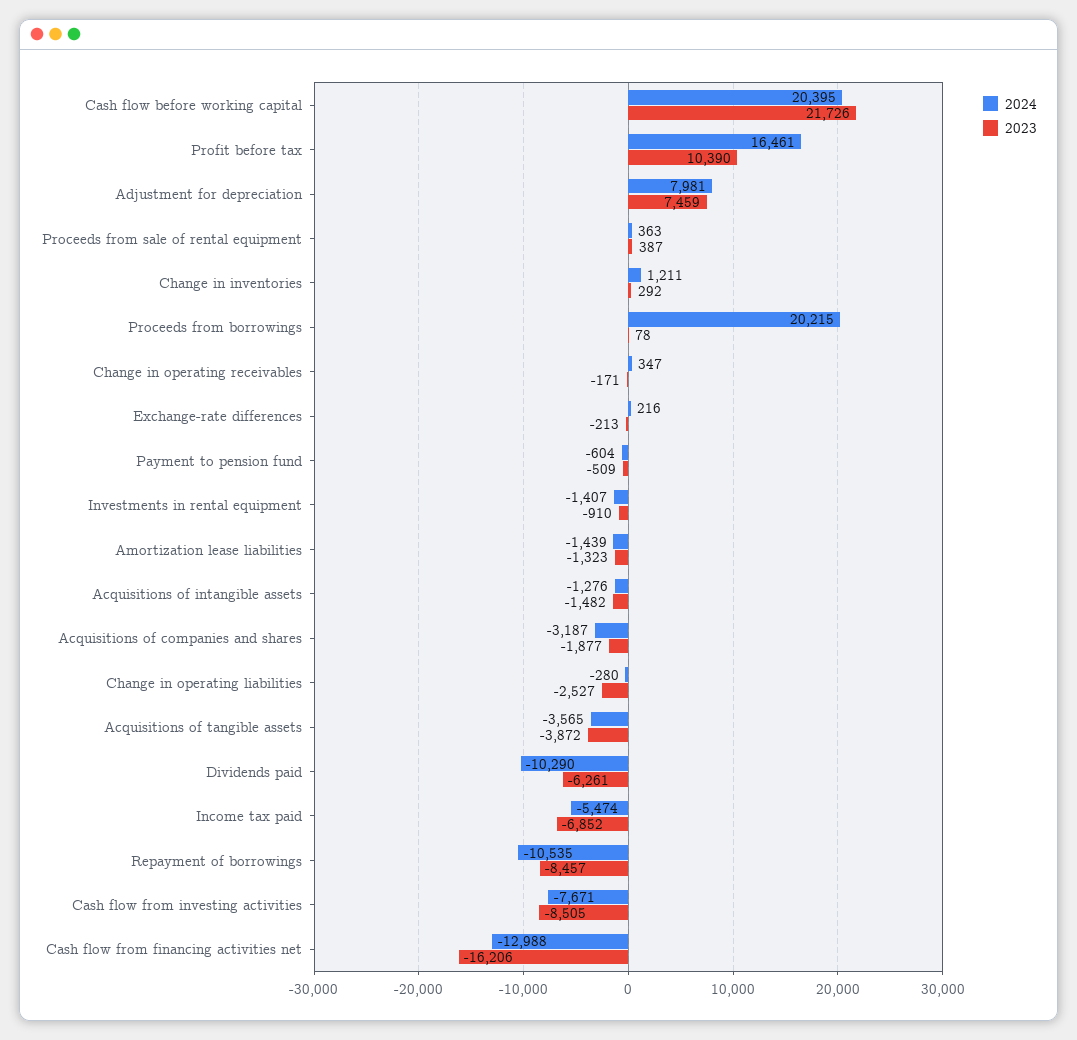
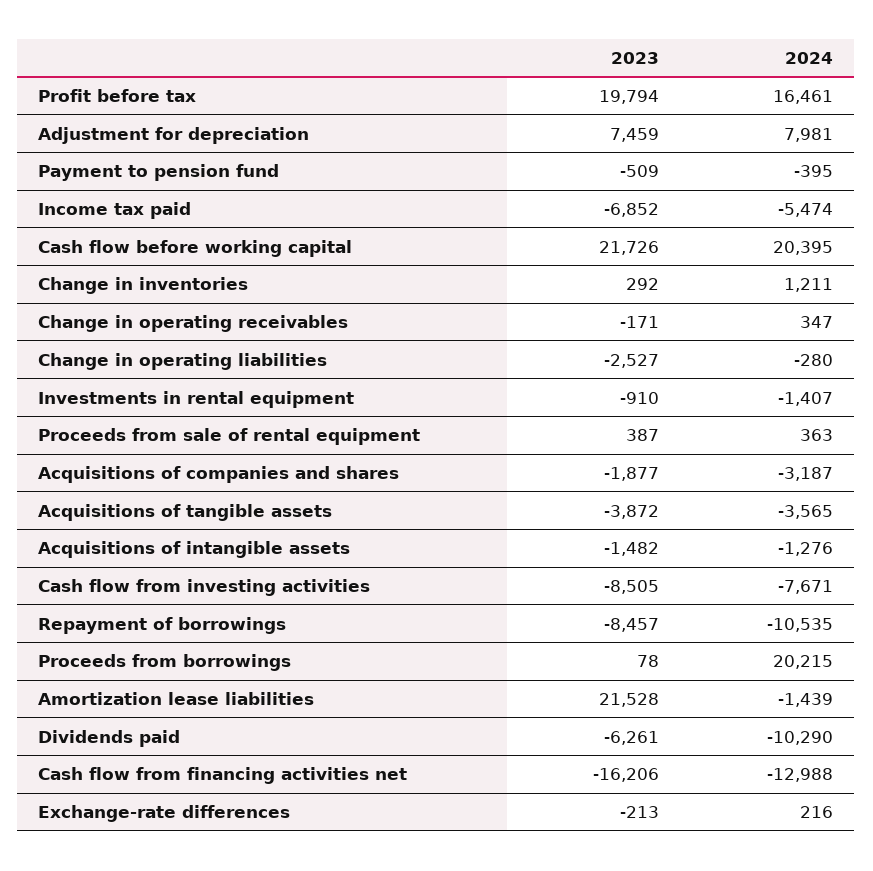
  {
    "2024": {
      "Cash flow before working capital": 20395,
      "Profit before tax": 16461,
      "Adjustment for depreciation": 7981,
      "Proceeds from sale of rental equipment": 363,
      "Change in inventories": 1211,
      "Proceeds from borrowings": 20215,
      "Change in operating receivables": 347,
      "Exchange-rate differences": 216,
-     "Payment to pension fund": -604,
+     "Payment to pension fund": -395,
      "Investments in rental equipment": -1407,
      "Amortization lease liabilities": -1439,
      "Acquisitions of intangible assets": -1276,
      "Acquisitions of companies and shares": -3187,
      "Change in operating liabilities": -280,
      "Acquisitions of tangible assets": -3565,
      "Dividends paid": -10290,
      "Income tax paid": -5474,
      "Repayment of borrowings": -10535,
      "Cash flow from investing activities": -7671,
      "Cash flow from financing activities net": -12988
    },
    "2023": {
      "Cash flow before working capital": 21726,
-     "Profit before tax": 10390,
+     "Profit before tax": 19794,
      "Adjustment for depreciation": 7459,
      "Proceeds from sale of rental equipment": 387,
      "Change in inventories": 292,
      "Proceeds from borrowings": 78,
      "Change in operating receivables": -171,
      "Exchange-rate differences": -213,
      "Payment to pension fund": -509,
      "Investments in rental equipment": -910,
-     "Amortization lease liabilities": -1323,
+     "Amortization lease liabilities": 21528,
      "Acquisitions of intangible assets": -1482,
      "Acquisitions of companies and shares": -1877,
      "Change in operating liabilities": -2527,
      "Acquisitions of tangible assets": -3872,
      "Dividends paid": -6261,
      "Income tax paid": -6852,
      "Repayment of borrowings": -8457,
      "Cash flow from investing activities": -8505,
      "Cash flow from financing activities net": -16206
    }
  }

